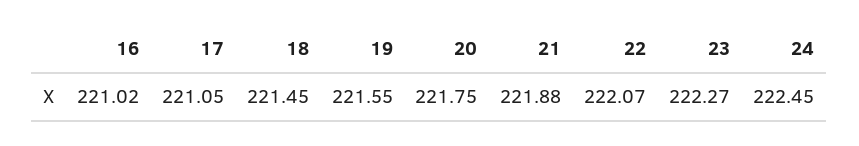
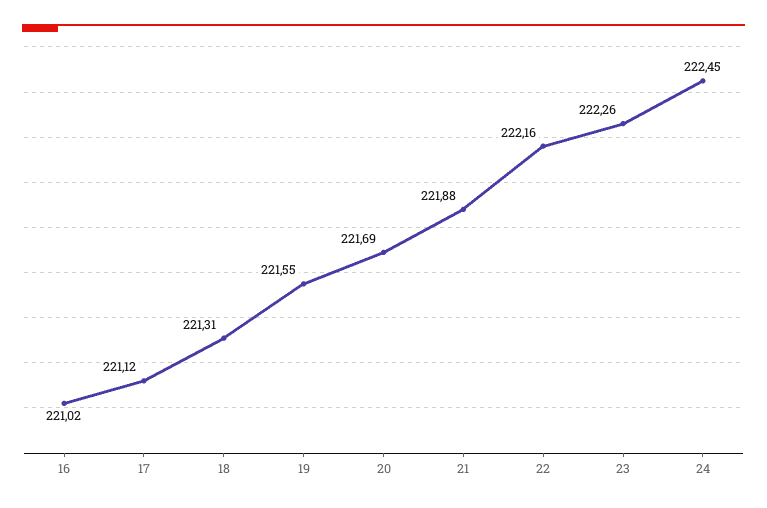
  {
    "16": 221.02,
-   "17": 221.05,
+   "17": 221.12,
-   "18": 221.45,
+   "18": 221.31,
    "19": 221.55,
-   "20": 221.75,
+   "20": 221.69,
    "21": 221.88,
-   "22": 222.07,
+   "22": 222.16,
-   "23": 222.27,
+   "23": 222.26,
    "24": 222.45
  }

